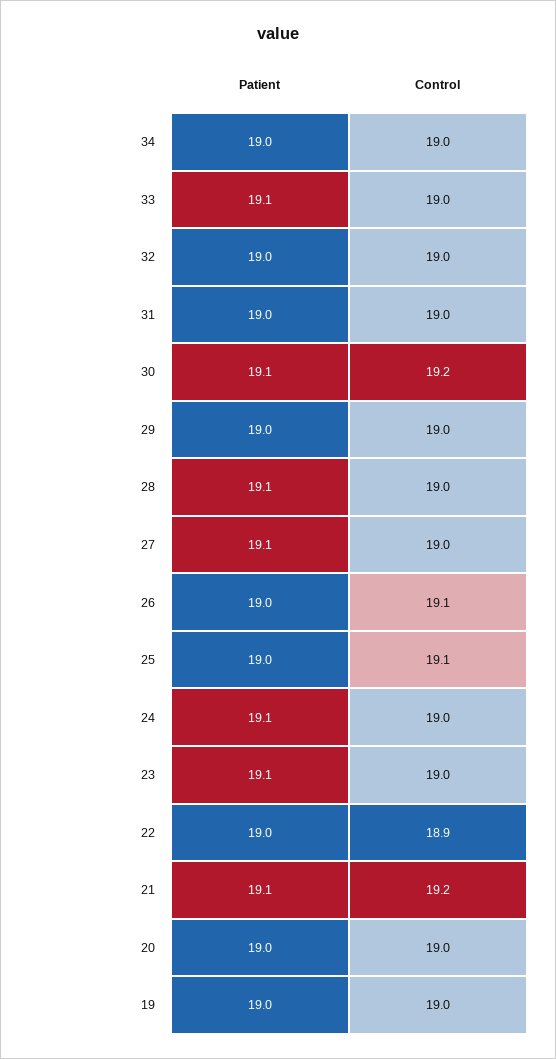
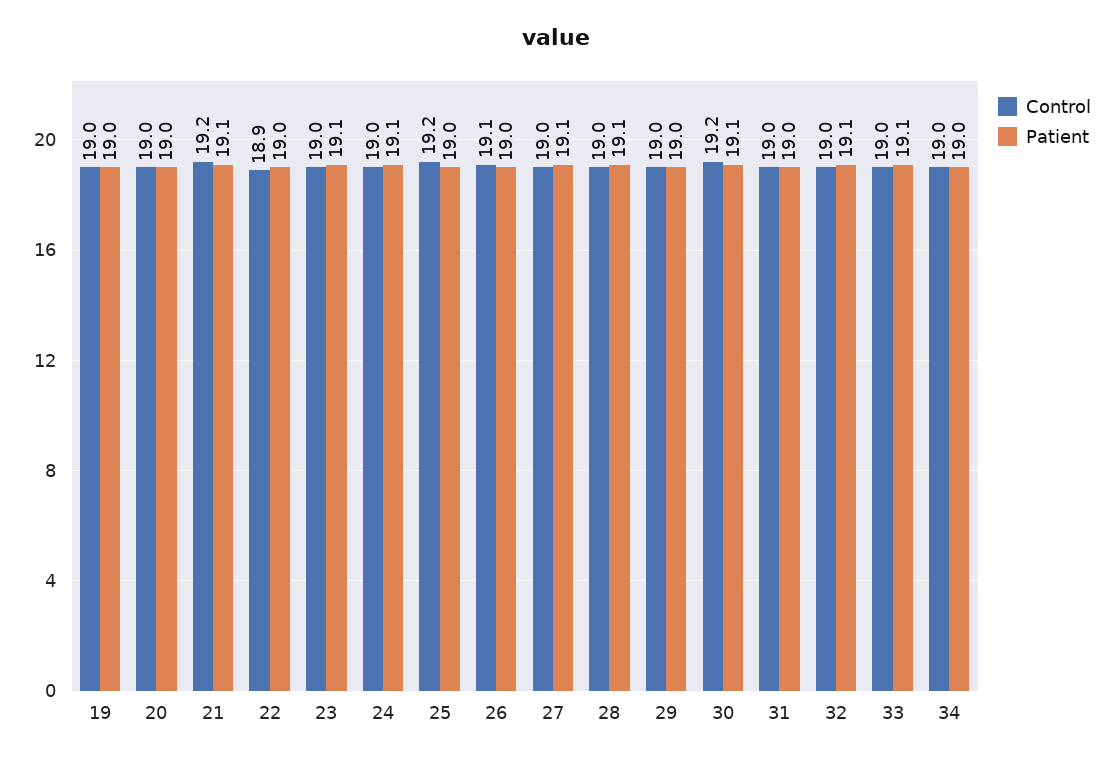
  {
    "Patient": {
      "34": 19,
      "33": 19.1,
-     "32": 19,
+     "32": 19.1,
      "31": 19,
      "30": 19.1,
      "29": 19,
      "28": 19.1,
      "27": 19.1,
      "26": 19,
      "25": 19,
      "24": 19.1,
      "23": 19.1,
      "22": 19,
      "21": 19.1,
      "20": 19,
      "19": 19
    },
    "Control": {
      "34": 19,
      "33": 19,
      "32": 19,
      "31": 19,
      "30": 19.2,
      "29": 19,
      "28": 19,
      "27": 19,
      "26": 19.1,
-     "25": 19.1,
+     "25": 19.2,
      "24": 19,
      "23": 19,
      "22": 18.9,
      "21": 19.2,
      "20": 19,
      "19": 19
    }
  }

